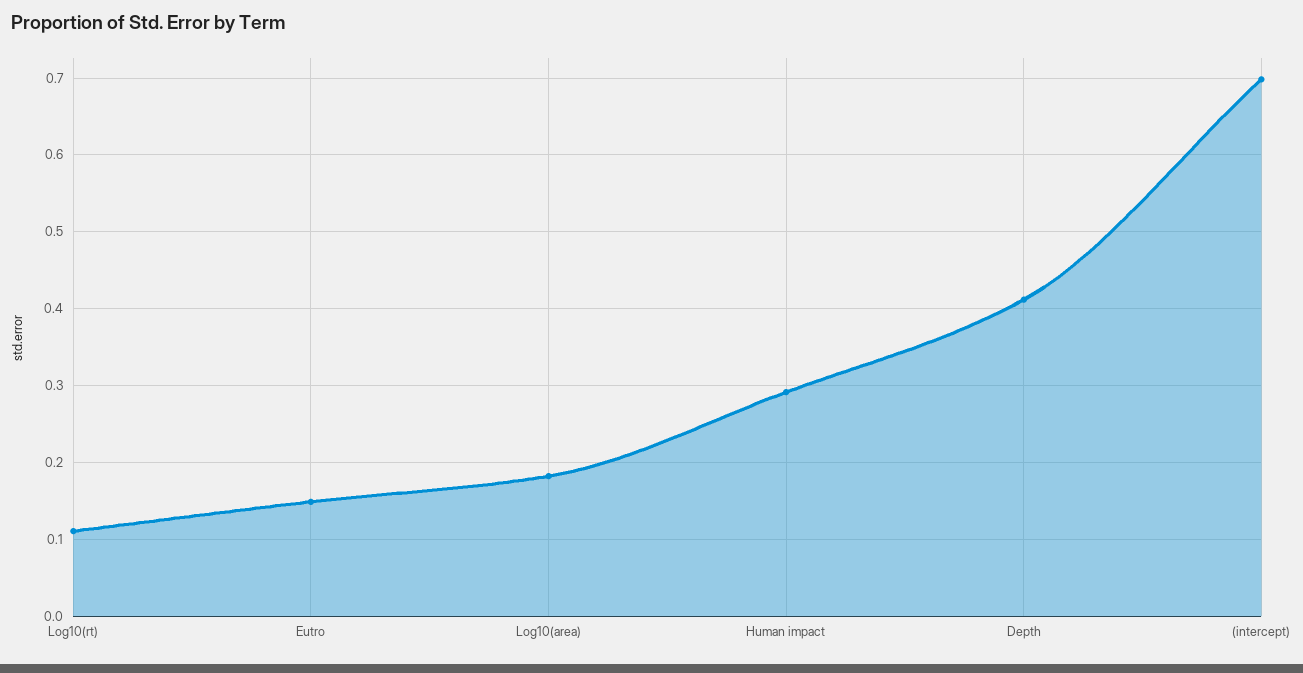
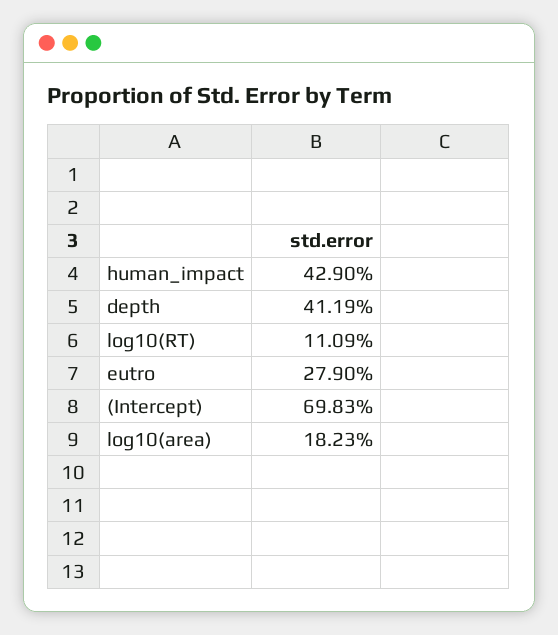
  {
    "Log10(rt)": 0.1109,
-   "Eutro": 0.15,
+   "Eutro": 0.279,
    "Log10(area)": 0.1823,
-   "Human impact": 0.29,
+   "Human impact": 0.429,
    "Depth": 0.4119,
    "(intercept)": 0.6983
  }

